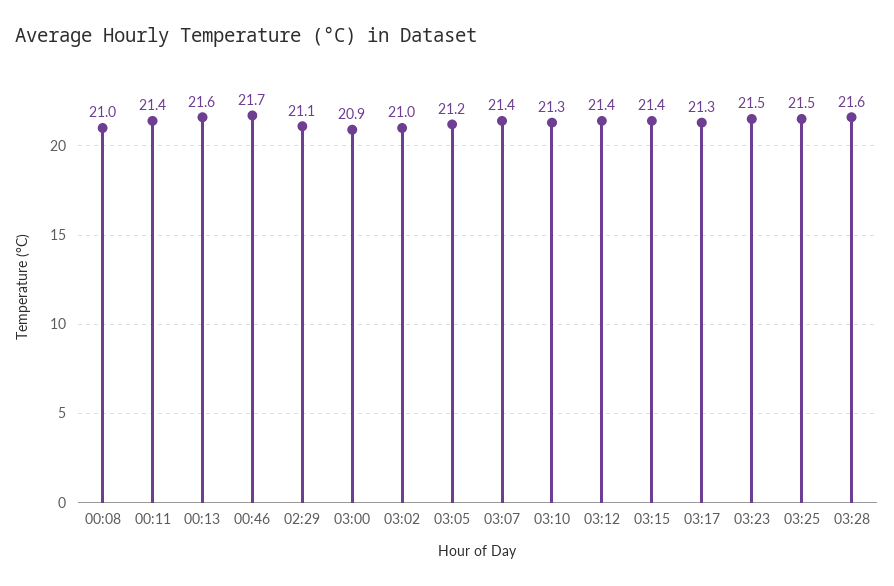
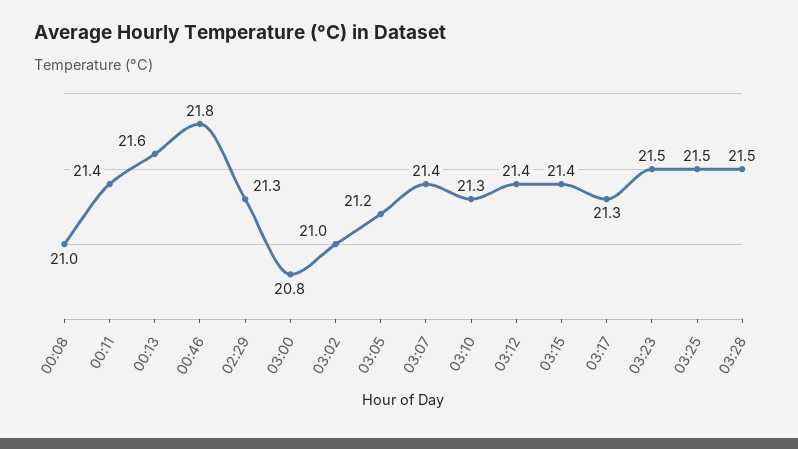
  {
    "00:08": 21,
    "00:11": 21.4,
    "00:13": 21.6,
-   "00:46": 21.7,
+   "00:46": 21.8,
-   "02:29": 21.1,
+   "02:29": 21.3,
-   "03:00": 20.9,
+   "03:00": 20.8,
    "03:02": 21,
    "03:05": 21.2,
    "03:07": 21.4,
    "03:10": 21.3,
    "03:12": 21.4,
    "03:15": 21.4,
    "03:17": 21.3,
    "03:23": 21.5,
    "03:25": 21.5,
-   "03:28": 21.6
+   "03:28": 21.5
  }

